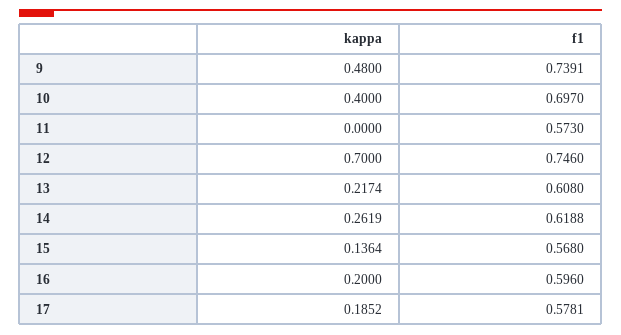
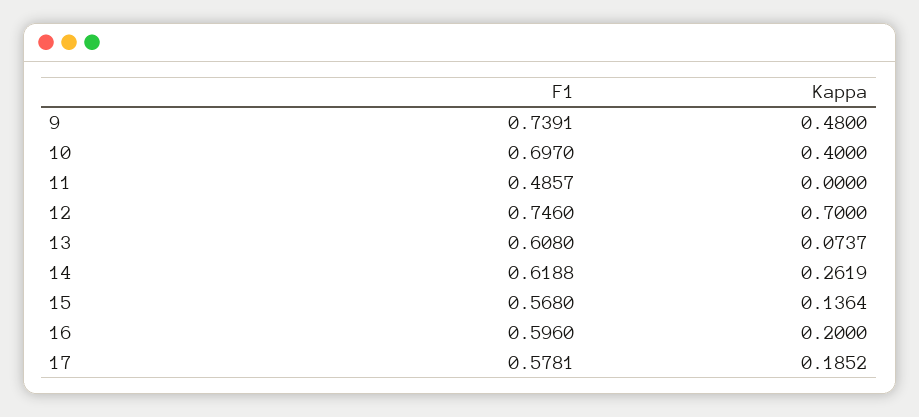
  {
    "kappa": {
      "9": 0.48,
      "10": 0.4,
      "11": 0,
      "12": 0.7,
-     "13": 0.2174,
+     "13": 0.0737,
      "14": 0.2619,
      "15": 0.1364,
      "16": 0.2,
      "17": 0.1852
    },
    "f1": {
      "9": 0.7391,
      "10": 0.697,
-     "11": 0.573,
+     "11": 0.4857,
      "12": 0.746,
      "13": 0.608,
      "14": 0.6188,
      "15": 0.568,
      "16": 0.596,
      "17": 0.5781
    }
  }

